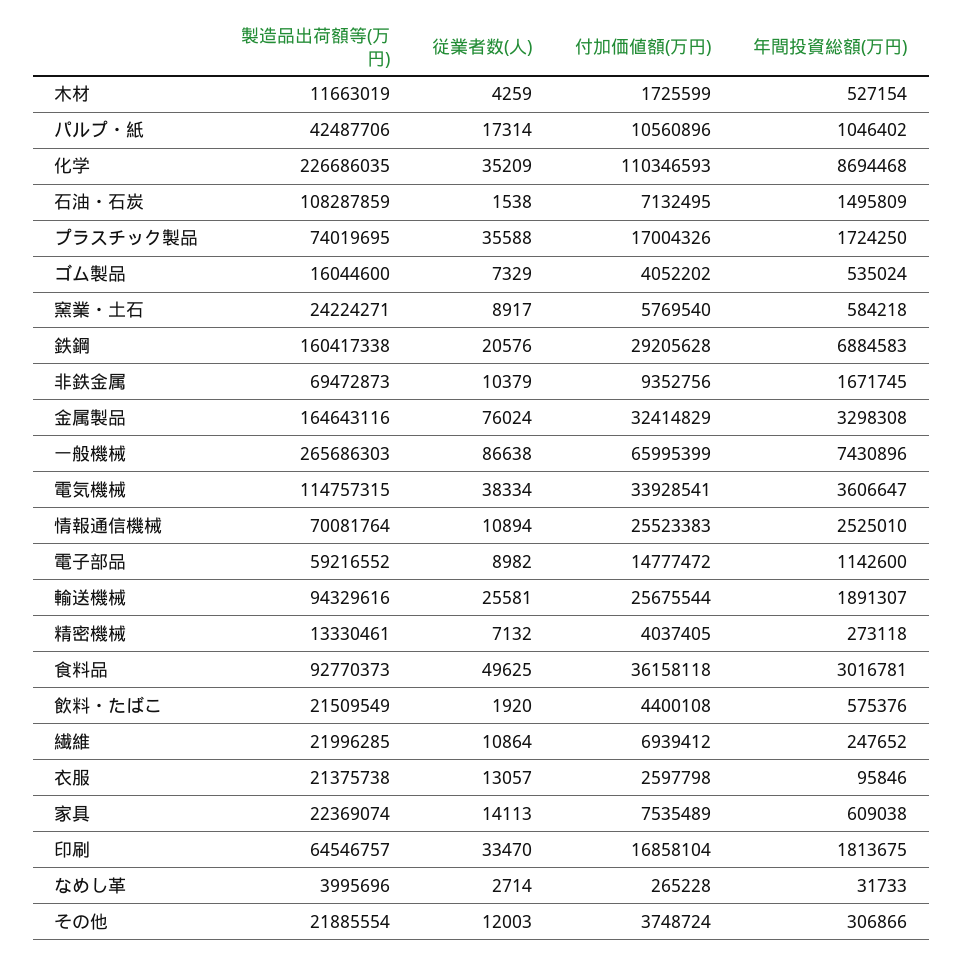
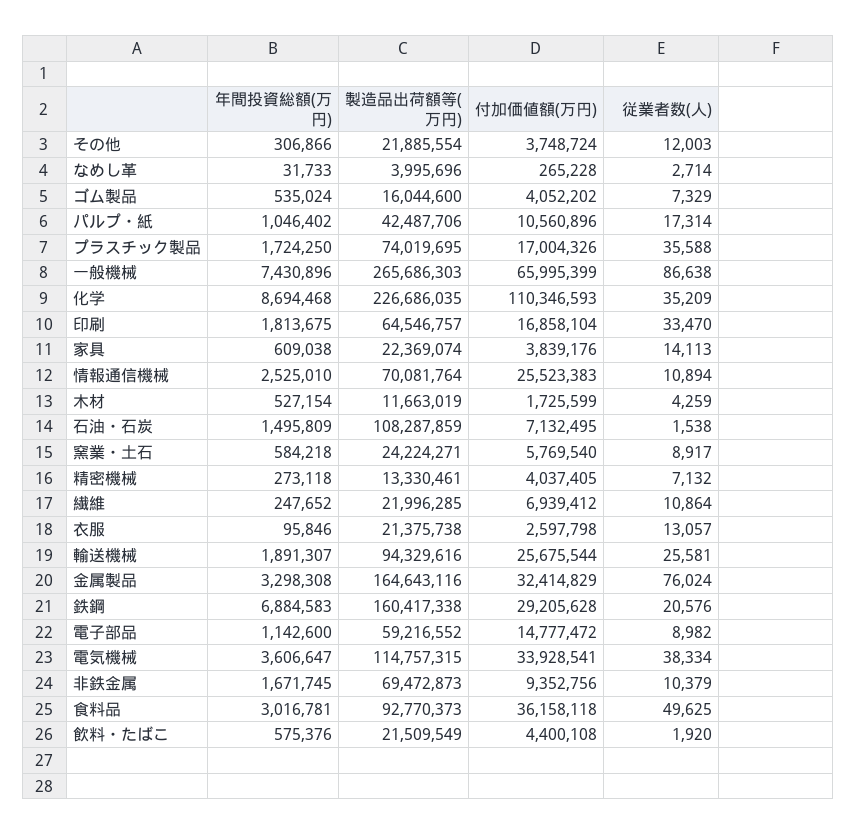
  {
    "製造品出荷額等(万円)": {
      "木材": 11663019,
      "パルプ・紙": 42487706,
      "化学": 226686035,
      "石油・石炭": 108287859,
      "プラスチック製品": 74019695,
      "ゴム製品": 16044600,
      "窯業・土石": 24224271,
      "鉄鋼": 160417338,
      "非鉄金属": 69472873,
      "金属製品": 164643116,
      "一般機械": 265686303,
      "電気機械": 114757315,
      "情報通信機械": 70081764,
      "電子部品": 59216552,
      "輸送機械": 94329616,
      "精密機械": 13330461,
      "食料品": 92770373,
      "飲料・たばこ": 21509549,
      "繊維": 21996285,
      "衣服": 21375738,
      "家具": 22369074,
      "印刷": 64546757,
      "なめし革": 3995696,
      "その他": 21885554
    },
    "従業者数(人)": {
      "木材": 4259,
      "パルプ・紙": 17314,
      "化学": 35209,
      "石油・石炭": 1538,
      "プラスチック製品": 35588,
      "ゴム製品": 7329,
      "窯業・土石": 8917,
      "鉄鋼": 20576,
      "非鉄金属": 10379,
      "金属製品": 76024,
      "一般機械": 86638,
      "電気機械": 38334,
      "情報通信機械": 10894,
      "電子部品": 8982,
      "輸送機械": 25581,
      "精密機械": 7132,
      "食料品": 49625,
      "飲料・たばこ": 1920,
      "繊維": 10864,
      "衣服": 13057,
      "家具": 14113,
      "印刷": 33470,
      "なめし革": 2714,
      "その他": 12003
    },
    "付加価値額(万円)": {
      "木材": 1725599,
      "パルプ・紙": 10560896,
      "化学": 110346593,
      "石油・石炭": 7132495,
      "プラスチック製品": 17004326,
      "ゴム製品": 4052202,
      "窯業・土石": 5769540,
      "鉄鋼": 29205628,
      "非鉄金属": 9352756,
      "金属製品": 32414829,
      "一般機械": 65995399,
      "電気機械": 33928541,
      "情報通信機械": 25523383,
      "電子部品": 14777472,
      "輸送機械": 25675544,
      "精密機械": 4037405,
      "食料品": 36158118,
      "飲料・たばこ": 4400108,
      "繊維": 6939412,
      "衣服": 2597798,
-     "家具": 7535489,
+     "家具": 3839176,
      "印刷": 16858104,
      "なめし革": 265228,
      "その他": 3748724
    },
    "年間投資総額(万円)": {
      "木材": 527154,
      "パルプ・紙": 1046402,
      "化学": 8694468,
      "石油・石炭": 1495809,
      "プラスチック製品": 1724250,
      "ゴム製品": 535024,
      "窯業・土石": 584218,
      "鉄鋼": 6884583,
      "非鉄金属": 1671745,
      "金属製品": 3298308,
      "一般機械": 7430896,
      "電気機械": 3606647,
      "情報通信機械": 2525010,
      "電子部品": 1142600,
      "輸送機械": 1891307,
      "精密機械": 273118,
      "食料品": 3016781,
      "飲料・たばこ": 575376,
      "繊維": 247652,
      "衣服": 95846,
      "家具": 609038,
      "印刷": 1813675,
      "なめし革": 31733,
      "その他": 306866
    }
  }

